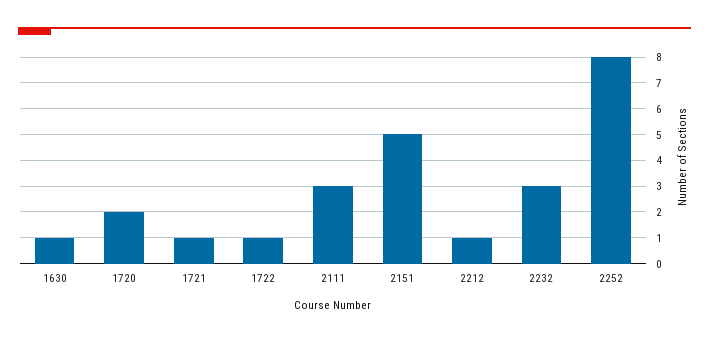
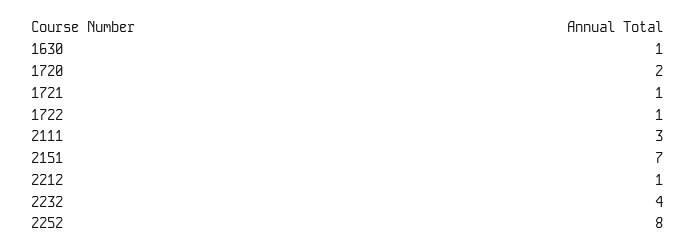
  {
    "1630": 1,
    "1720": 2,
    "1721": 1,
    "1722": 1,
    "2111": 3,
-   "2151": 5,
+   "2151": 7,
    "2212": 1,
-   "2232": 3,
+   "2232": 4,
    "2252": 8
  }

